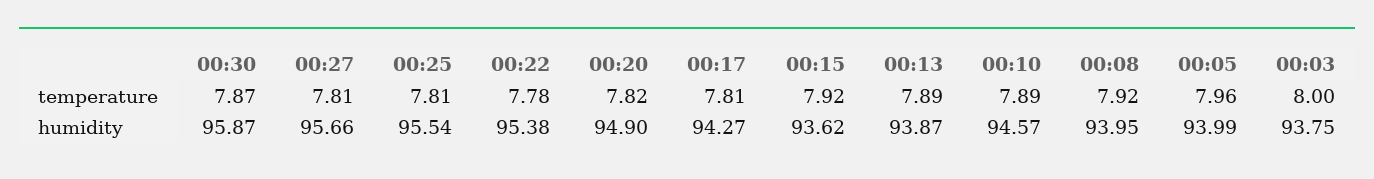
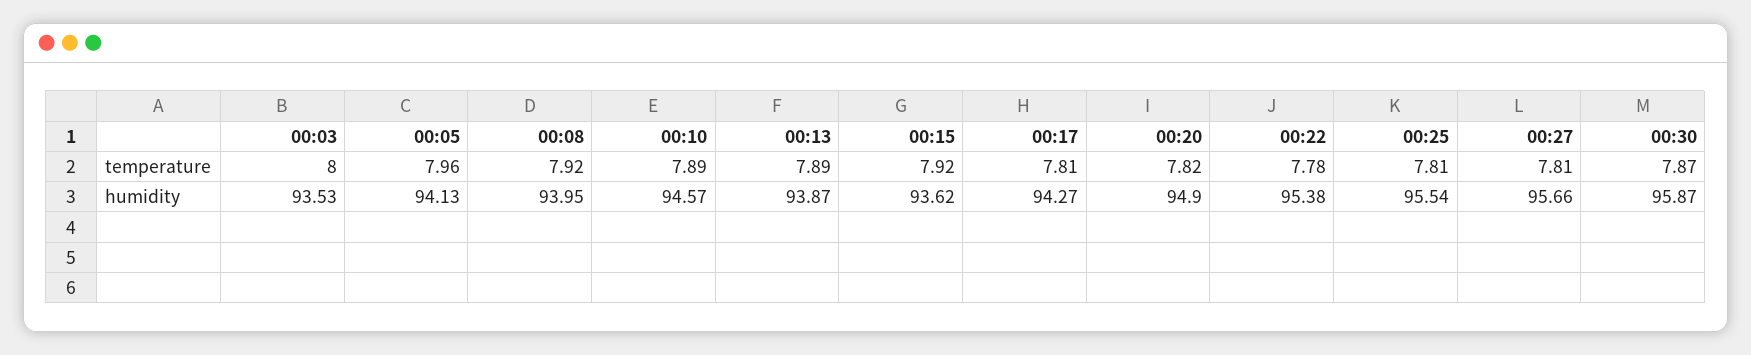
  {
    "00:30": {
      "temperature": 7.87,
      "humidity": 95.87
    },
    "00:27": {
      "temperature": 7.81,
      "humidity": 95.66
    },
    "00:25": {
      "temperature": 7.81,
      "humidity": 95.54
    },
    "00:22": {
      "temperature": 7.78,
      "humidity": 95.38
    },
    "00:20": {
      "temperature": 7.82,
      "humidity": 94.9
    },
    "00:17": {
      "temperature": 7.81,
      "humidity": 94.27
    },
    "00:15": {
      "temperature": 7.92,
      "humidity": 93.62
    },
    "00:13": {
      "temperature": 7.89,
      "humidity": 93.87
    },
    "00:10": {
      "temperature": 7.89,
      "humidity": 94.57
    },
    "00:08": {
      "temperature": 7.92,
      "humidity": 93.95
    },
    "00:05": {
      "temperature": 7.96,
-     "humidity": 93.99
+     "humidity": 94.13
    },
    "00:03": {
      "temperature": 8,
-     "humidity": 93.75
+     "humidity": 93.53
    }
  }

